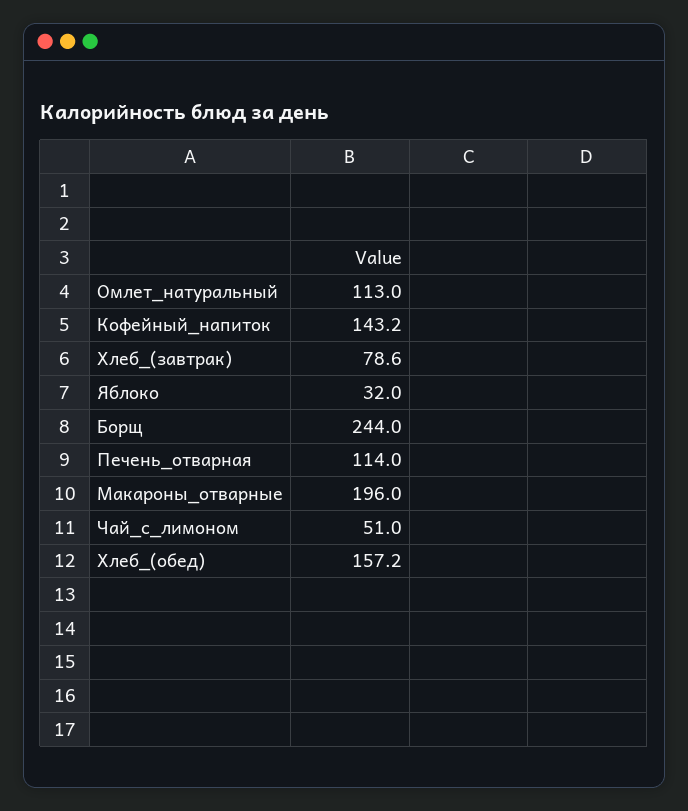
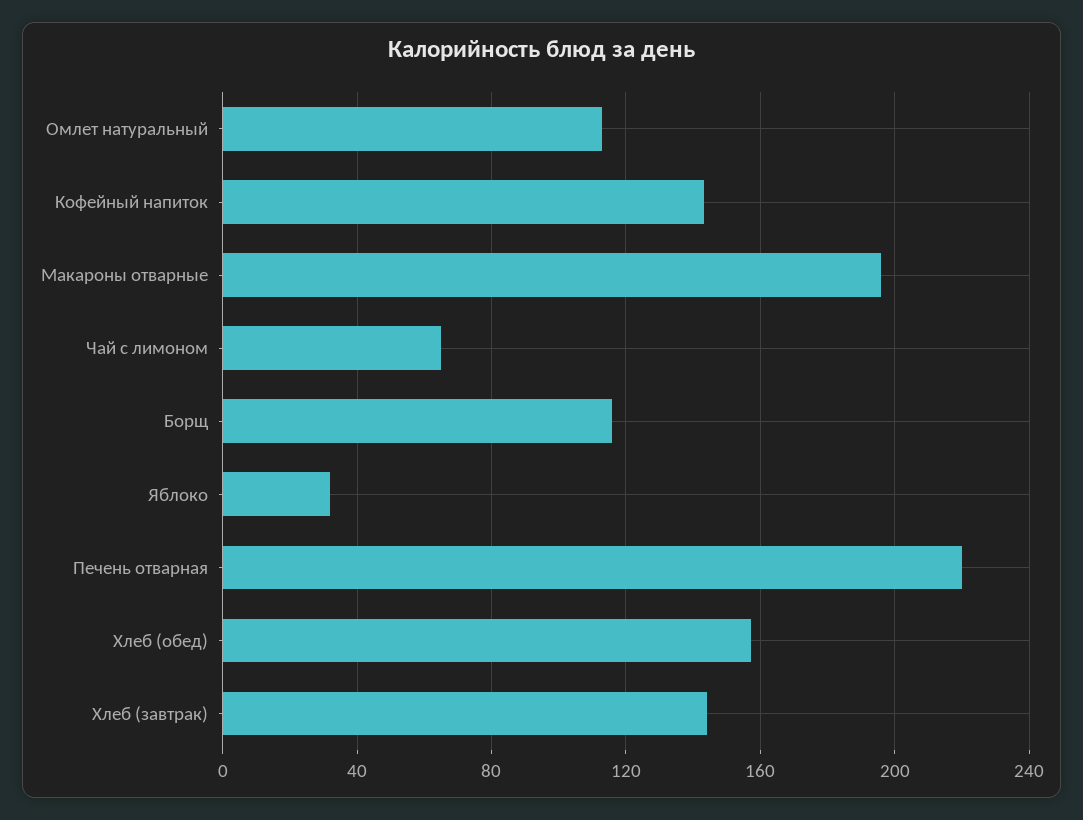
  {
    "Омлет_натуральный": 113,
    "Кофейный_напиток": 143.2,
-   "Хлеб_(завтрак)": 78.6,
+   "Хлеб_(завтрак)": 145,
    "Яблоко": 32,
-   "Борщ": 244,
+   "Борщ": 115,
-   "Печень_отварная": 114,
+   "Печень_отварная": 220,
    "Макароны_отварные": 196,
-   "Чай_с_лимоном": 51,
+   "Чай_с_лимоном": 65,
    "Хлеб_(обед)": 157.2
  }

